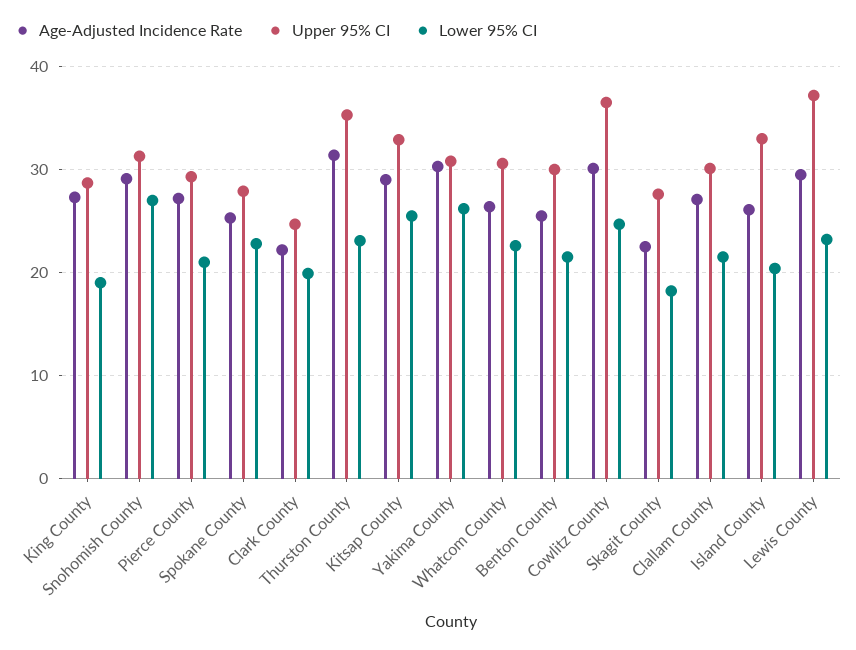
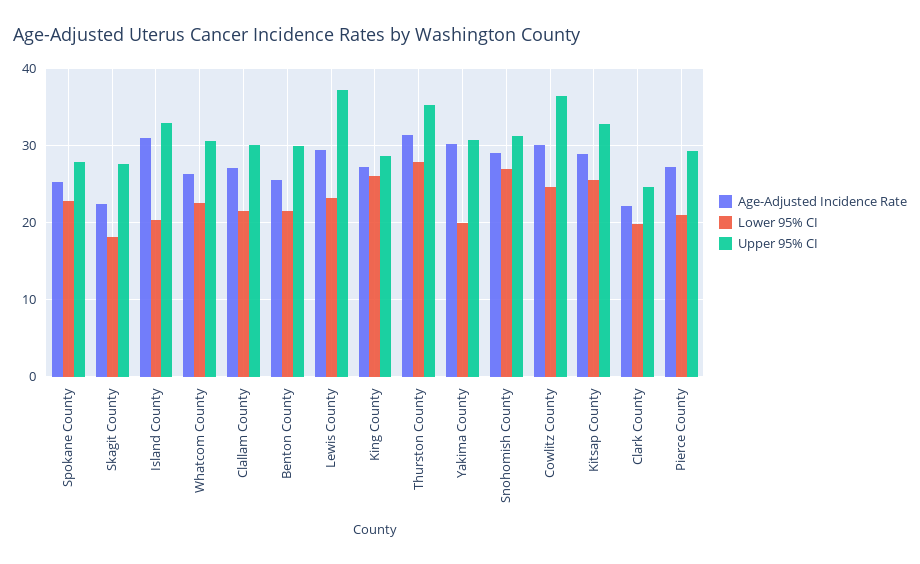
  {
    "Age-Adjusted Incidence Rate": {
      "King County": 27,
      "Snohomish County": 29,
      "Pierce County": 27,
      "Spokane County": 25,
      "Clark County": 22,
      "Thurston County": 31,
      "Kitsap County": 29,
      "Yakima County": 30,
      "Whatcom County": 26,
      "Benton County": 26,
      "Cowlitz County": 30,
      "Skagit County": 23,
      "Clallam County": 27,
-     "Island County": 26,
+     "Island County": 31,
      "Lewis County": 30
    },
    "Upper 95% CI": {
      "King County": 29,
      "Snohomish County": 31,
      "Pierce County": 29,
      "Spokane County": 28,
      "Clark County": 25,
      "Thurston County": 35,
      "Kitsap County": 33,
      "Yakima County": 31,
      "Whatcom County": 31,
      "Benton County": 30,
      "Cowlitz County": 37,
      "Skagit County": 28,
      "Clallam County": 30,
      "Island County": 33,
      "Lewis County": 37
    },
    "Lower 95% CI": {
-     "King County": 19,
+     "King County": 26,
      "Snohomish County": 27,
      "Pierce County": 21,
      "Spokane County": 23,
      "Clark County": 20,
-     "Thurston County": 23,
+     "Thurston County": 28,
      "Kitsap County": 26,
-     "Yakima County": 26,
+     "Yakima County": 20,
      "Whatcom County": 23,
      "Benton County": 22,
      "Cowlitz County": 25,
      "Skagit County": 18,
      "Clallam County": 22,
      "Island County": 20,
      "Lewis County": 23
    }
  }

